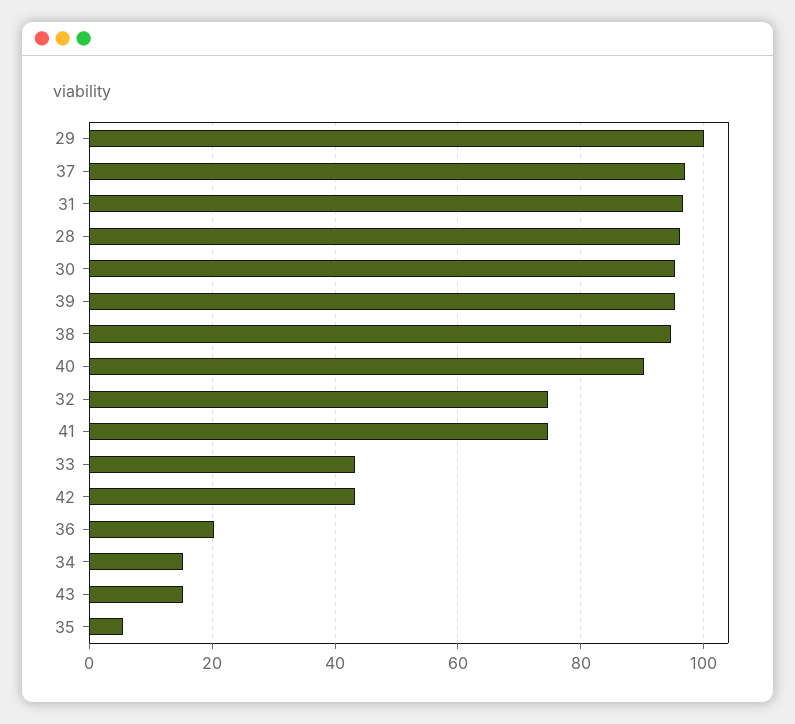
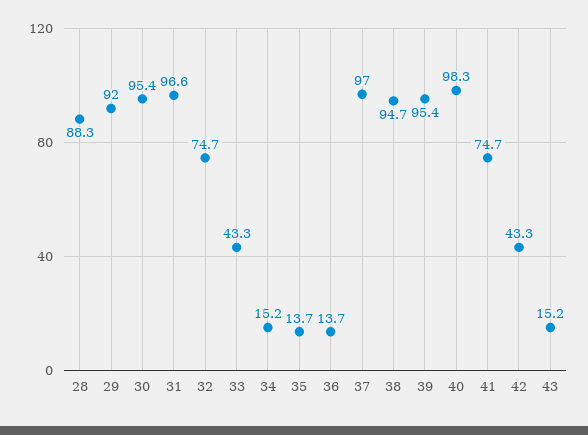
  {
-   "29": 100,
+   "29": 92,
    "37": 97,
    "31": 96.6,
-   "28": 96,
+   "28": 88.3,
    "30": 95.4,
    "39": 95.4,
    "38": 94.7,
-   "40": 90,
+   "40": 98.3,
    "32": 74.7,
    "41": 74.7,
    "33": 43.3,
    "42": 43.3,
-   "36": 20,
+   "36": 13.7,
    "34": 15.2,
    "43": 15.2,
-   "35": 6
+   "35": 13.7
  }

